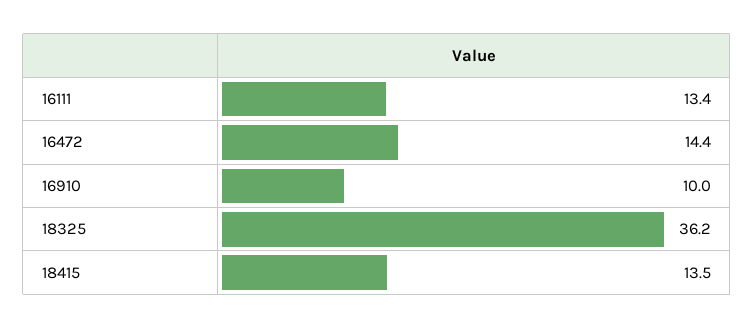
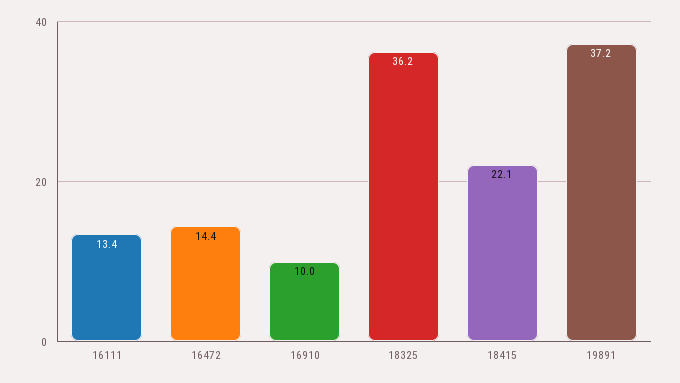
  {
    "16111": 13.4,
    "16472": 14.4,
    "16910": 10,
    "18325": 36.2,
-   "18415": 13.5
+   "18415": 22.1,
+   "19891": 37.2
  }

